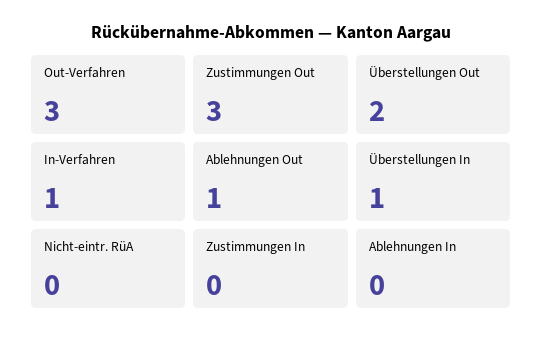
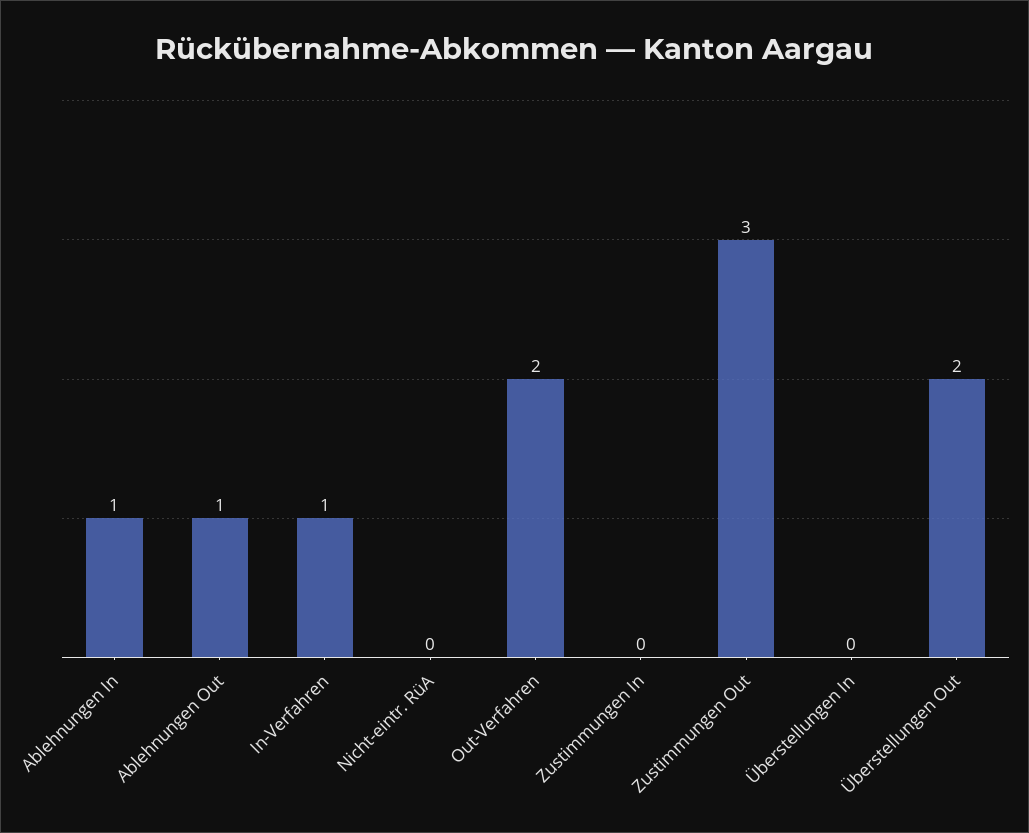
  {
-   "Out-Verfahren": 3,
+   "Out-Verfahren": 2,
    "Zustimmungen Out": 3,
    "Überstellungen Out": 2,
    "In-Verfahren": 1,
    "Ablehnungen Out": 1,
-   "Überstellungen In": 1,
+   "Überstellungen In": 0,
    "Nicht-eintr. RüA": 0,
    "Zustimmungen In": 0,
-   "Ablehnungen In": 0
+   "Ablehnungen In": 1
  }

